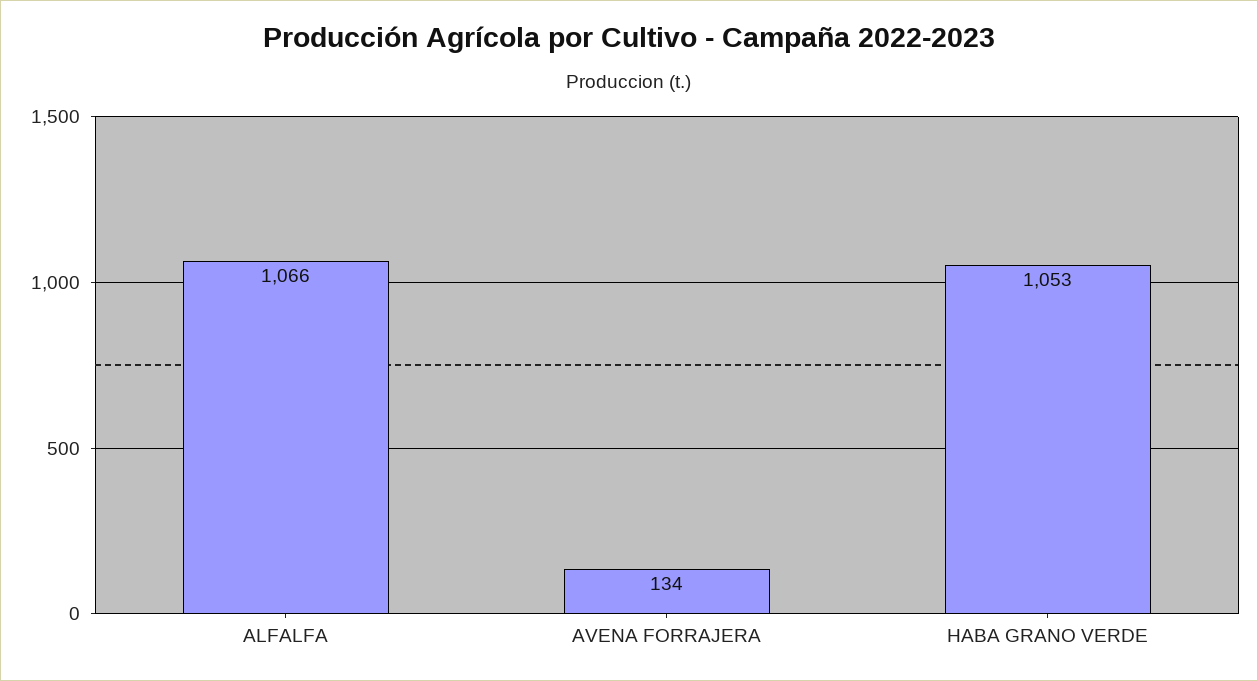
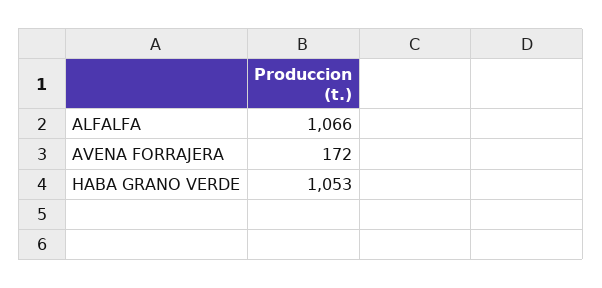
  {
    "ALFALFA": 1066,
-   "AVENA FORRAJERA": 134,
+   "AVENA FORRAJERA": 172,
    "HABA GRANO VERDE": 1053
  }

